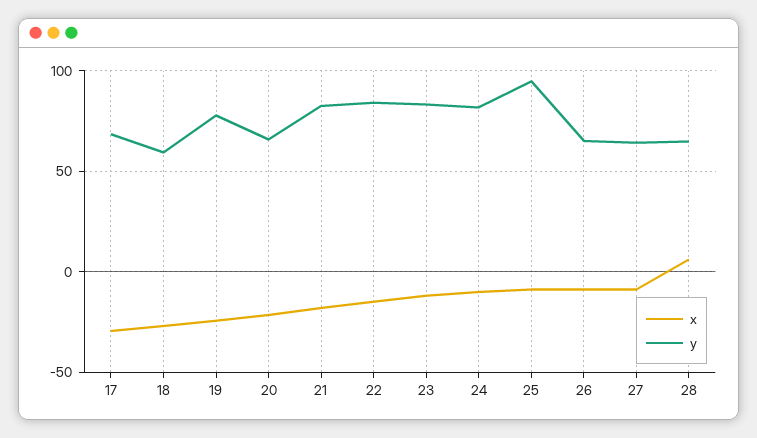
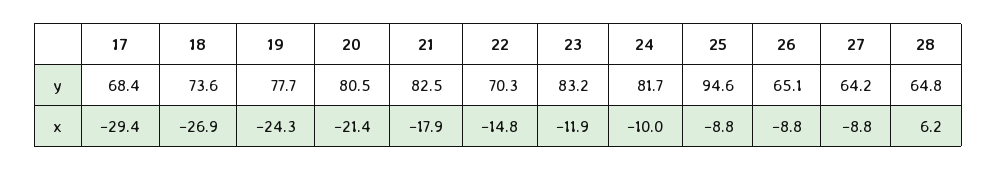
  {
    "x": {
      "17": -29.4,
      "18": -26.9,
      "19": -24.3,
      "20": -21.4,
      "21": -17.9,
      "22": -14.8,
      "23": -11.9,
      "24": -10,
      "25": -8.8,
      "26": -8.8,
      "27": -8.8,
      "28": 6.2
    },
    "y": {
      "17": 68.4,
-     "18": 60,
+     "18": 73.6,
      "19": 77.7,
-     "20": 65,
+     "20": 80.5,
      "21": 82.5,
-     "22": 85,
+     "22": 70.3,
      "23": 83.2,
      "24": 81.7,
      "25": 94.6,
      "26": 65.1,
      "27": 64.2,
      "28": 64.8
    }
  }

